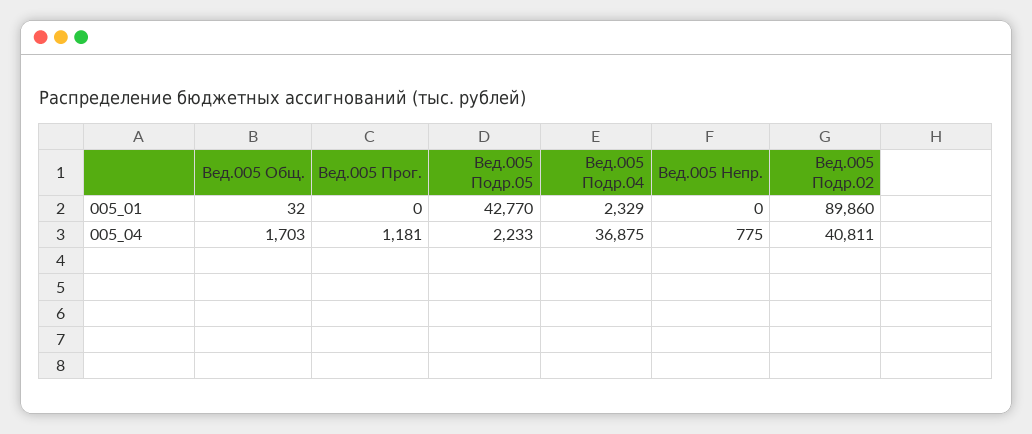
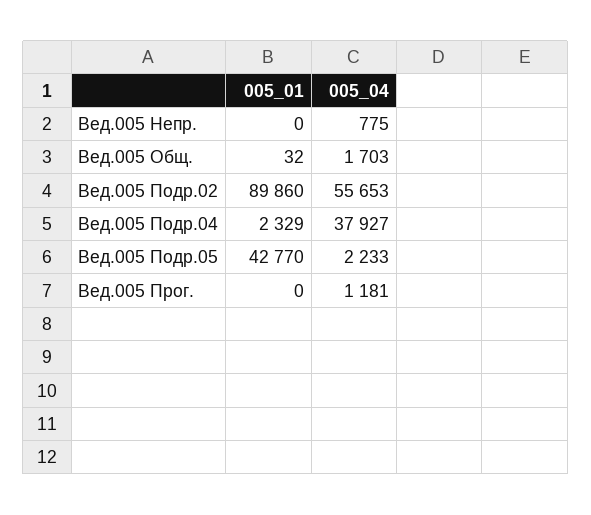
  {
    "Вед.005 Общ.": {
      "005_01": 32,
      "005_04": 1703
    },
    "Вед.005 Прог.": {
      "005_01": 0,
      "005_04": 1181
    },
    "Вед.005 Подр.05": {
      "005_01": 42770,
      "005_04": 2233
    },
    "Вед.005 Подр.04": {
      "005_01": 2329,
-     "005_04": 36875
+     "005_04": 37927
    },
    "Вед.005 Непр.": {
      "005_01": 0,
      "005_04": 775
    },
    "Вед.005 Подр.02": {
      "005_01": 89860,
-     "005_04": 40811
+     "005_04": 55653
    }
  }

